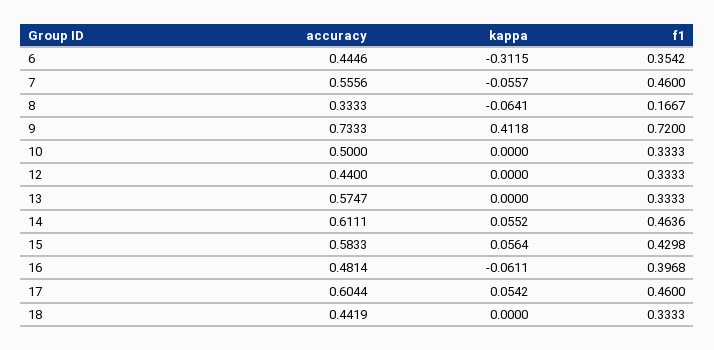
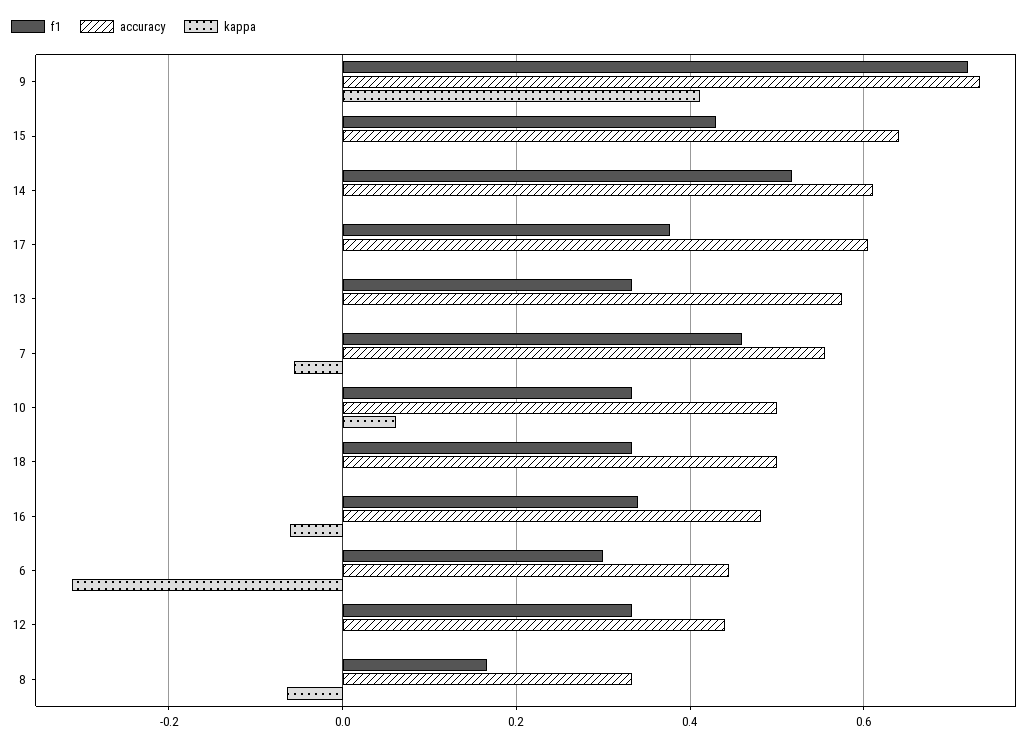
  {
    "accuracy": {
      "6": 0.4446,
      "7": 0.5556,
      "8": 0.3333,
      "9": 0.7333,
      "10": 0.5,
      "12": 0.44,
      "13": 0.5747,
      "14": 0.6111,
-     "15": 0.5833,
+     "15": 0.64,
      "16": 0.4814,
      "17": 0.6044,
-     "18": 0.4419
+     "18": 0.5
    },
    "kappa": {
      "6": -0.3115,
      "7": -0.0557,
      "8": -0.0641,
      "9": 0.4118,
-     "10": 0,
+     "10": 0.06,
      "12": 0,
      "13": 0,
-     "14": 0.0552,
+     "14": 0,
-     "15": 0.0564,
+     "15": 0,
      "16": -0.0611,
-     "17": 0.0542,
+     "17": 0,
      "18": 0
    },
    "f1": {
-     "6": 0.3542,
+     "6": 0.3,
      "7": 0.46,
      "8": 0.1667,
      "9": 0.72,
      "10": 0.3333,
      "12": 0.3333,
      "13": 0.3333,
-     "14": 0.4636,
+     "14": 0.52,
      "15": 0.4298,
-     "16": 0.3968,
+     "16": 0.34,
-     "17": 0.46,
+     "17": 0.38,
      "18": 0.3333
    }
  }

